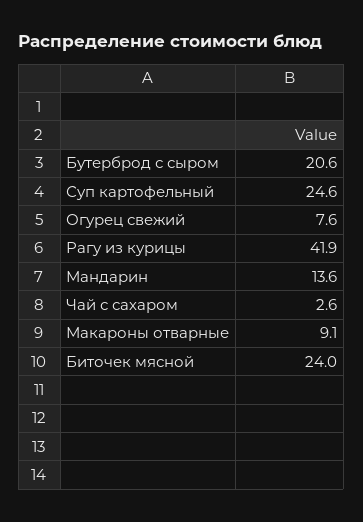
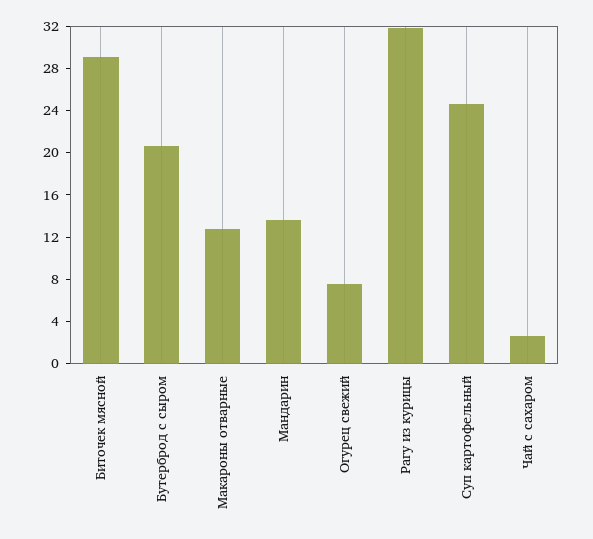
  {
    "Бутерброд с сыром": 20.6,
    "Суп картофельный": 24.6,
    "Огурец свежий": 7.6,
-   "Рагу из курицы": 41.9,
+   "Рагу из курицы": 32,
    "Мандарин": 13.6,
    "Чай с сахаром": 2.6,
-   "Макароны отварные": 9.1,
+   "Макароны отварные": 13,
-   "Биточек мясной": 24
+   "Биточек мясной": 29
  }

